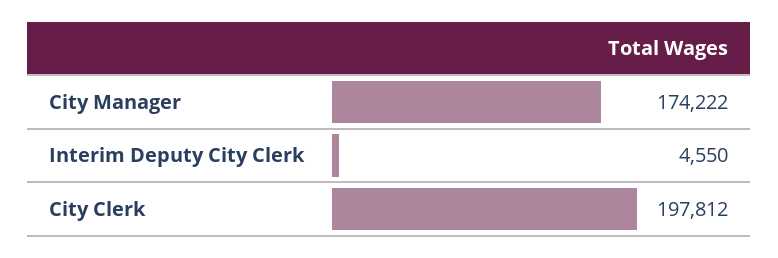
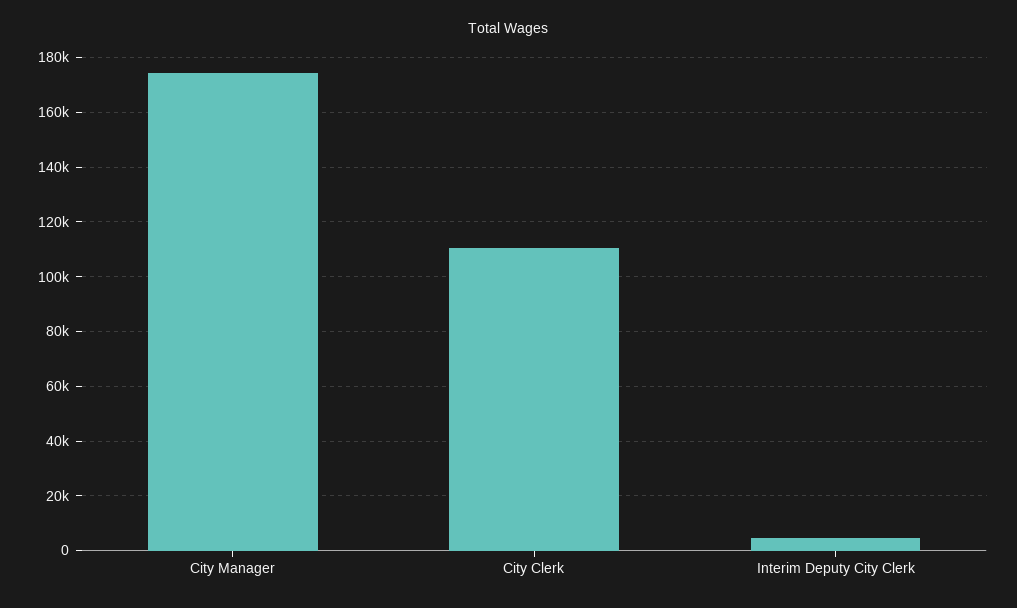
  {
    "City Manager": 174222,
    "Interim Deputy City Clerk": 4550,
-   "City Clerk": 197812
+   "City Clerk": 110000
  }

